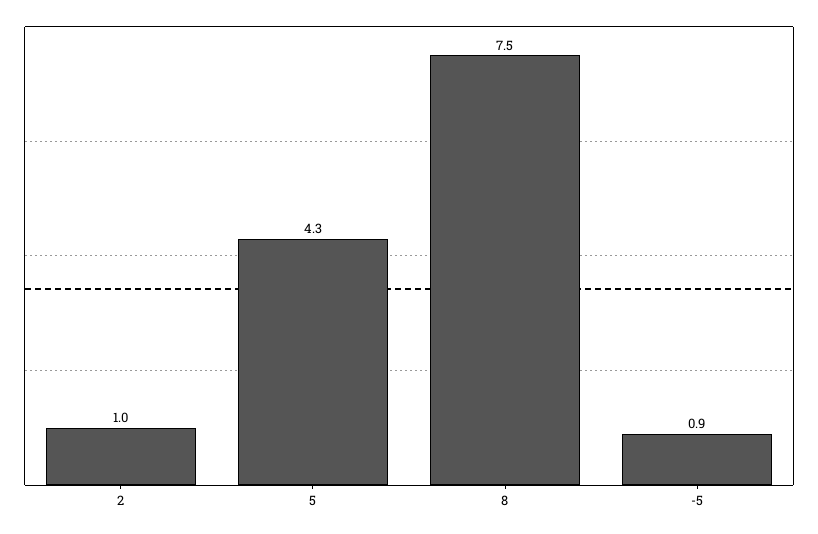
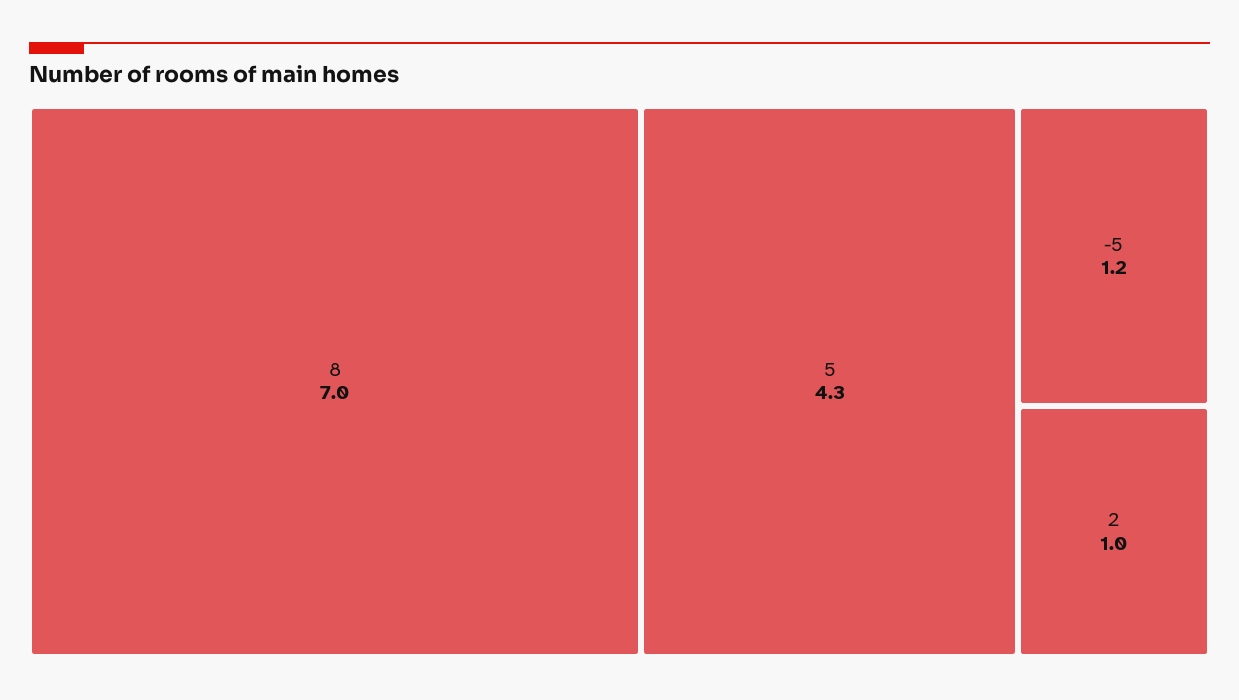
  {
    "2": 1,
    "5": 4.3,
-   "8": 7.5,
+   "8": 7,
-   "-5": 0.9
+   "-5": 1.2
  }

